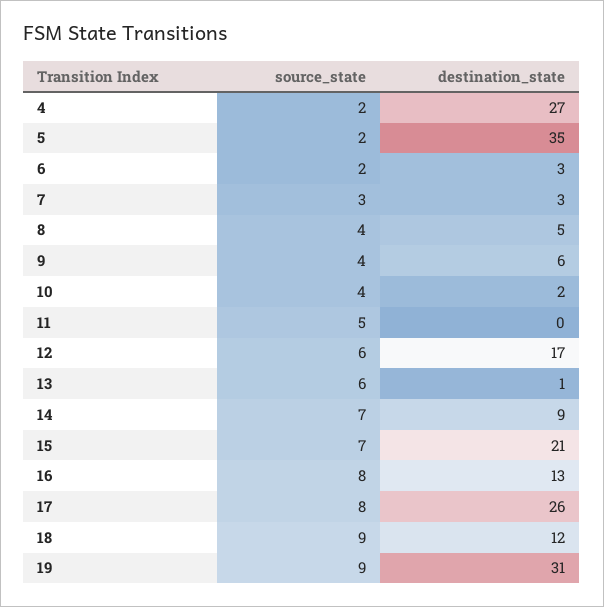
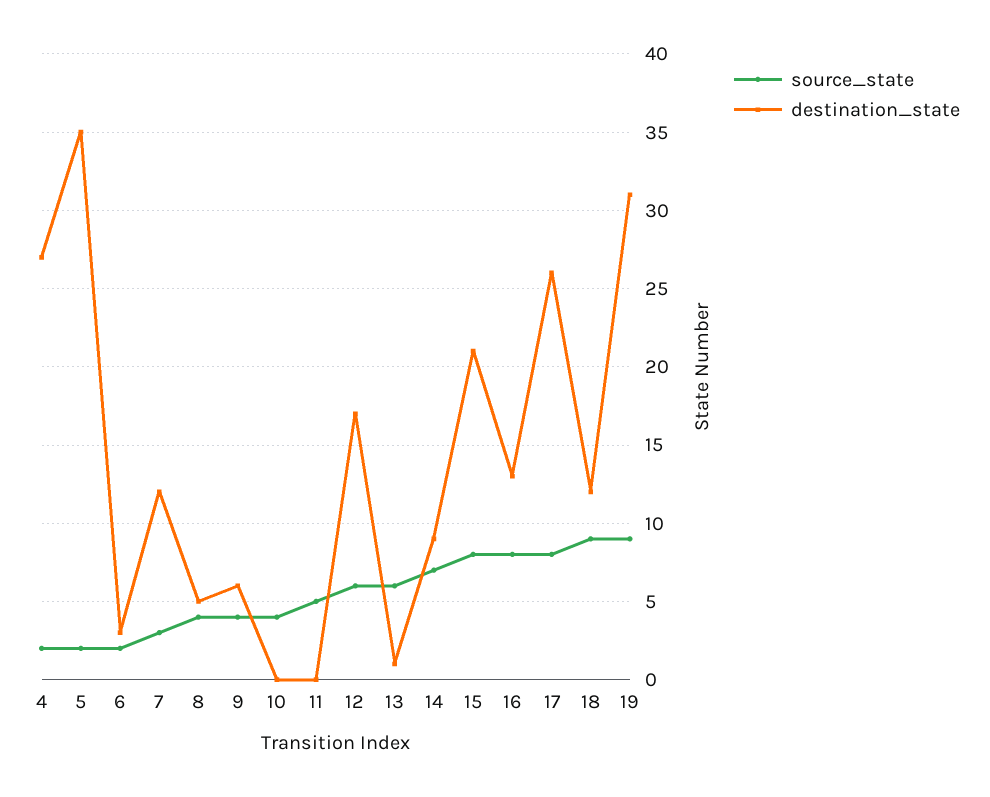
  {
    "source_state": {
      "4": 2,
      "5": 2,
      "6": 2,
      "7": 3,
      "8": 4,
      "9": 4,
      "10": 4,
      "11": 5,
      "12": 6,
      "13": 6,
      "14": 7,
-     "15": 7,
+     "15": 8,
      "16": 8,
      "17": 8,
      "18": 9,
      "19": 9
    },
    "destination_state": {
      "4": 27,
      "5": 35,
      "6": 3,
-     "7": 3,
+     "7": 12,
      "8": 5,
      "9": 6,
-     "10": 2,
+     "10": 0,
      "11": 0,
      "12": 17,
      "13": 1,
      "14": 9,
      "15": 21,
      "16": 13,
      "17": 26,
      "18": 12,
      "19": 31
    }
  }

